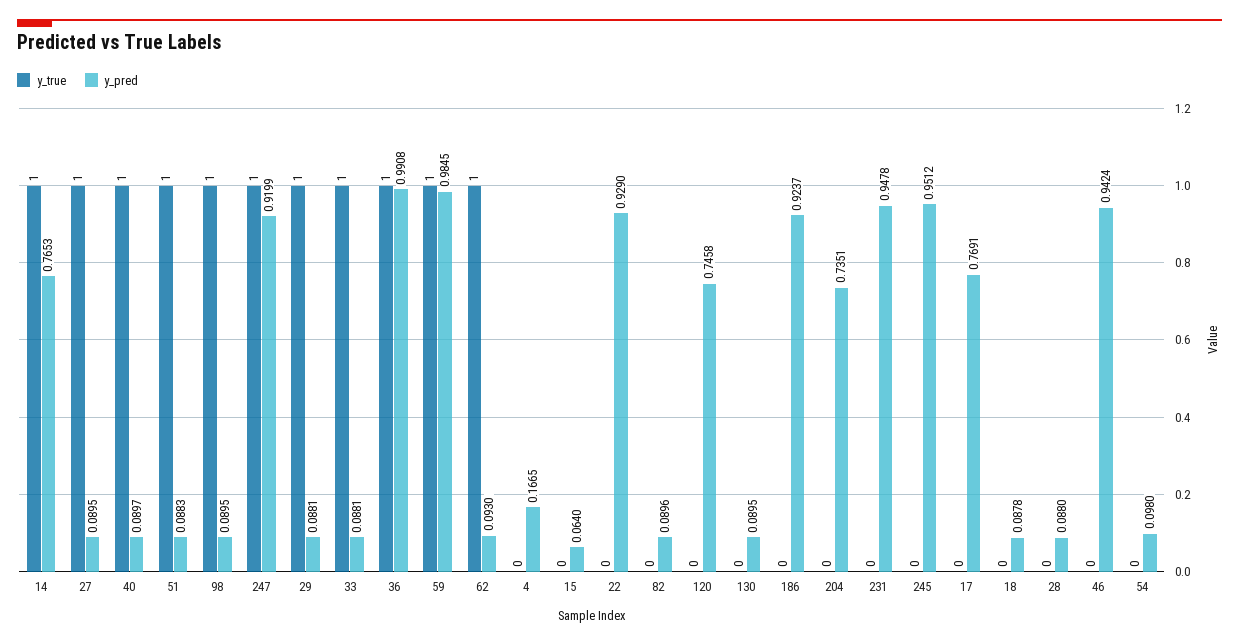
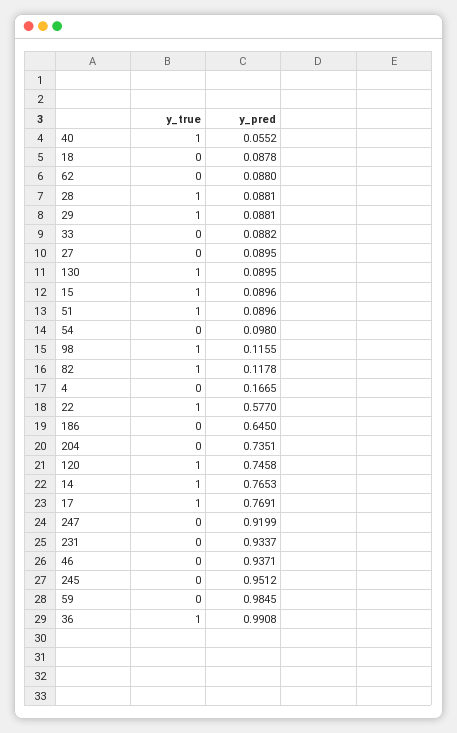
  {
    "y_true": {
      "14": 1,
-     "27": 1,
+     "27": 0,
      "40": 1,
      "51": 1,
      "98": 1,
-     "247": 1,
+     "247": 0,
      "29": 1,
-     "33": 1,
+     "33": 0,
      "36": 1,
-     "59": 1,
+     "59": 0,
-     "62": 1,
+     "62": 0,
      "4": 0,
-     "15": 0,
+     "15": 1,
-     "22": 0,
+     "22": 1,
-     "82": 0,
+     "82": 1,
-     "120": 0,
+     "120": 1,
-     "130": 0,
+     "130": 1,
      "186": 0,
      "204": 0,
      "231": 0,
      "245": 0,
-     "17": 0,
+     "17": 1,
      "18": 0,
-     "28": 0,
+     "28": 1,
      "46": 0,
      "54": 0
    },
    "y_pred": {
      "14": 0.7653,
      "27": 0.0895,
-     "40": 0.0897,
+     "40": 0.0552,
-     "51": 0.0883,
+     "51": 0.0896,
-     "98": 0.0895,
+     "98": 0.1155,
      "247": 0.9199,
      "29": 0.0881,
-     "33": 0.0881,
+     "33": 0.0882,
      "36": 0.9908,
      "59": 0.9845,
-     "62": 0.093,
+     "62": 0.088,
      "4": 0.1665,
-     "15": 0.064,
+     "15": 0.0896,
-     "22": 0.929,
+     "22": 0.577,
-     "82": 0.0896,
+     "82": 0.1178,
      "120": 0.7458,
      "130": 0.0895,
-     "186": 0.9237,
+     "186": 0.645,
      "204": 0.7351,
-     "231": 0.9478,
+     "231": 0.9337,
      "245": 0.9512,
      "17": 0.7691,
      "18": 0.0878,
-     "28": 0.088,
+     "28": 0.0881,
-     "46": 0.9424,
+     "46": 0.9371,
      "54": 0.098
    }
  }

